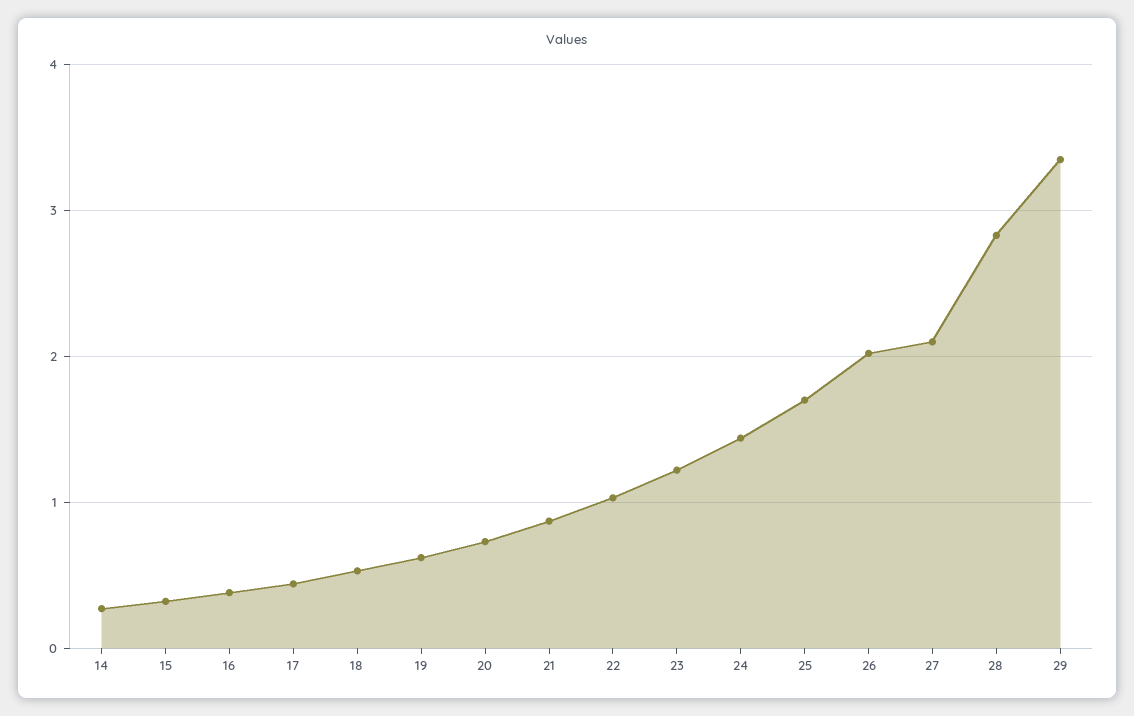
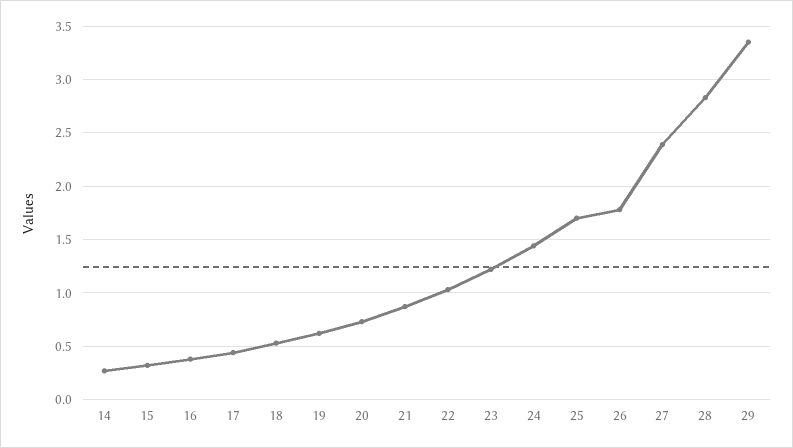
  {
    "14": 0.3,
    "15": 0.3,
    "16": 0.4,
    "17": 0.4,
    "18": 0.5,
    "19": 0.6,
    "20": 0.7,
    "21": 0.9,
    "22": 1,
    "23": 1.2,
    "24": 1.4,
    "25": 1.7,
-   "26": 2,
+   "26": 1.8,
-   "27": 2.1,
+   "27": 2.4,
    "28": 2.8,
    "29": 3.4
  }

